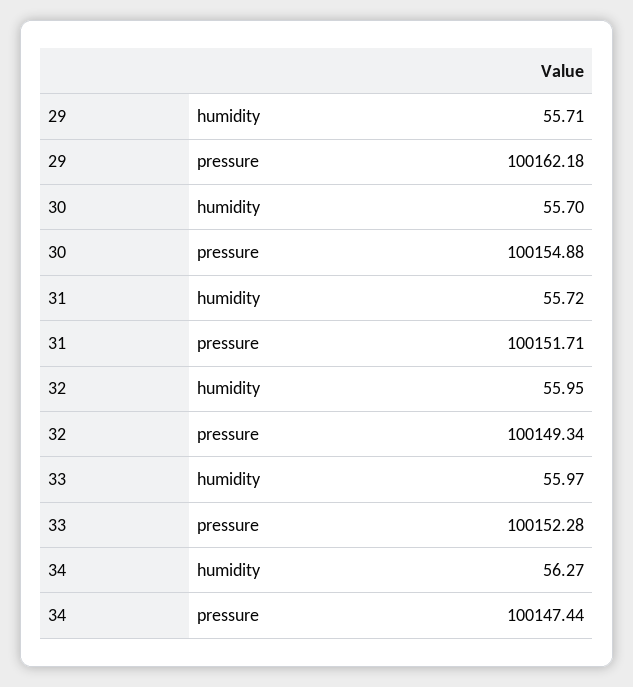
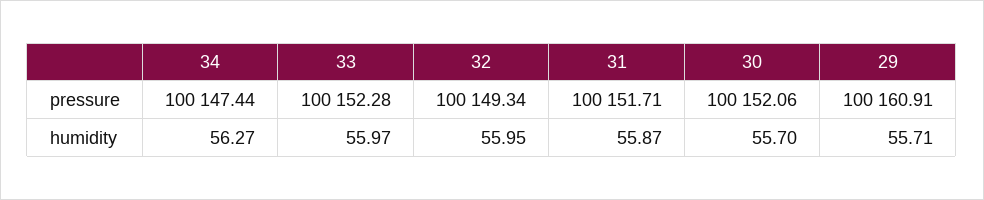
  {
    "29": {
      "humidity": 55.71,
-     "pressure": 100162.18
+     "pressure": 100160.91
    },
    "30": {
      "humidity": 55.7,
-     "pressure": 100154.88
+     "pressure": 100152.06
    },
    "31": {
-     "humidity": 55.72,
+     "humidity": 55.87,
      "pressure": 100151.71
    },
    "32": {
      "humidity": 55.95,
      "pressure": 100149.34
    },
    "33": {
      "humidity": 55.97,
      "pressure": 100152.28
    },
    "34": {
      "humidity": 56.27,
      "pressure": 100147.44
    }
  }

